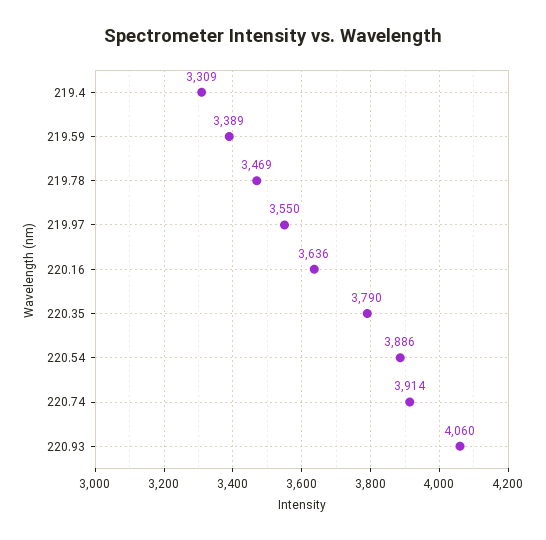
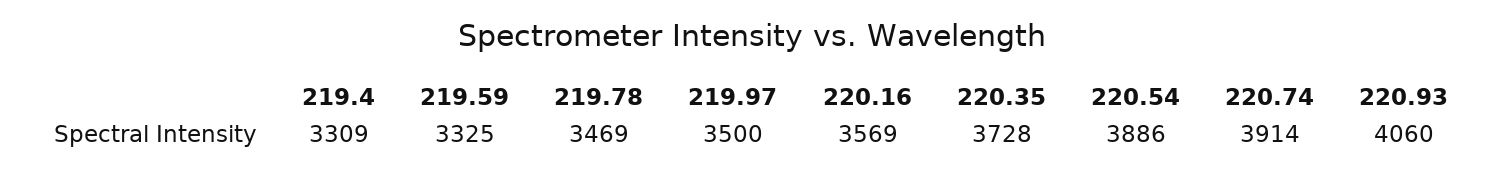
  {
    "219.4": 3309,
-   "219.59": 3389,
+   "219.59": 3325,
    "219.78": 3469,
-   "219.97": 3550,
+   "219.97": 3500,
-   "220.16": 3636,
+   "220.16": 3569,
-   "220.35": 3790,
+   "220.35": 3728,
    "220.54": 3886,
    "220.74": 3914,
    "220.93": 4060
  }

